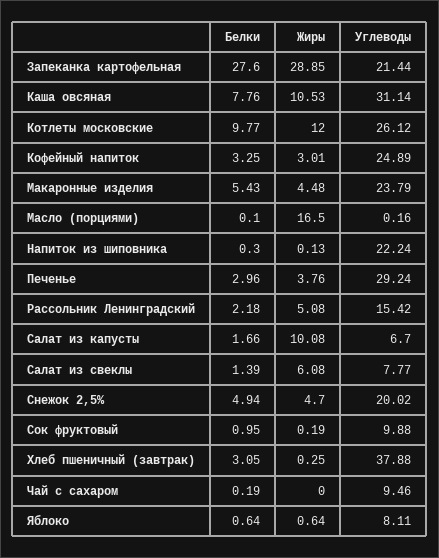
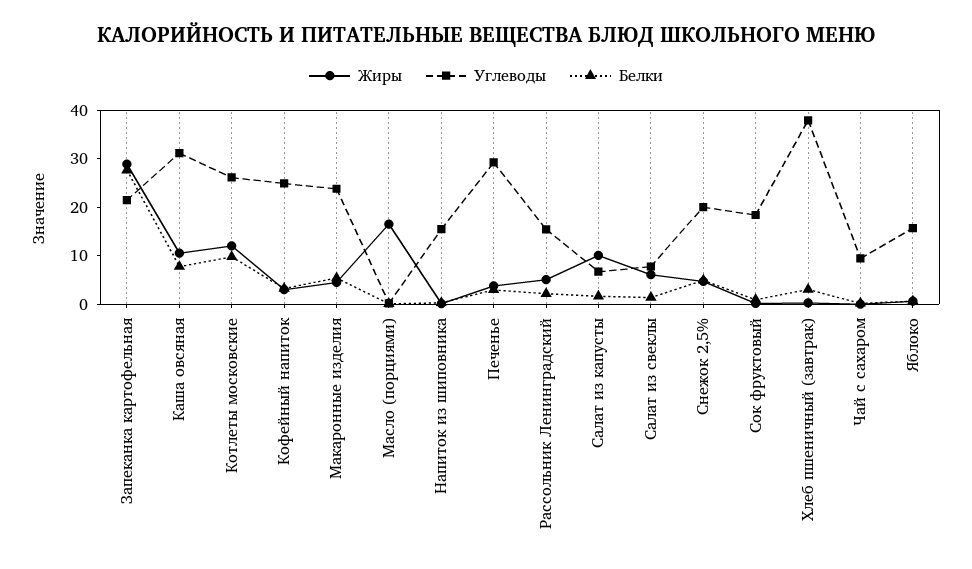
  {
    "Белки": {
      "Запеканка картофельная": 27.6,
      "Каша овсяная": 7.76,
      "Котлеты московские": 9.77,
      "Кофейный напиток": 3.25,
      "Макаронные изделия": 5.43,
      "Масло (порциями)": 0.1,
      "Напиток из шиповника": 0.3,
      "Печенье": 2.96,
      "Рассольник Ленинградский": 2.18,
      "Салат из капусты": 1.66,
      "Салат из свеклы": 1.39,
      "Снежок 2,5%": 4.94,
      "Сок фруктовый": 0.95,
      "Хлеб пшеничный (завтрак)": 3.05,
      "Чай с сахаром": 0.19,
      "Яблоко": 0.64
    },
    "Жиры": {
      "Запеканка картофельная": 28.85,
      "Каша овсяная": 10.53,
      "Котлеты московские": 12,
      "Кофейный напиток": 3.01,
      "Макаронные изделия": 4.48,
      "Масло (порциями)": 16.5,
      "Напиток из шиповника": 0.13,
      "Печенье": 3.76,
      "Рассольник Ленинградский": 5.08,
      "Салат из капусты": 10.08,
      "Салат из свеклы": 6.08,
      "Снежок 2,5%": 4.7,
      "Сок фруктовый": 0.19,
      "Хлеб пшеничный (завтрак)": 0.25,
      "Чай с сахаром": 0,
      "Яблоко": 0.64
    },
    "Углеводы": {
      "Запеканка картофельная": 21.44,
      "Каша овсяная": 31.14,
      "Котлеты московские": 26.12,
      "Кофейный напиток": 24.89,
      "Макаронные изделия": 23.79,
      "Масло (порциями)": 0.16,
-     "Напиток из шиповника": 22.24,
+     "Напиток из шиповника": 16,
      "Печенье": 29.24,
      "Рассольник Ленинградский": 15.42,
      "Салат из капусты": 6.7,
      "Салат из свеклы": 7.77,
      "Снежок 2,5%": 20.02,
-     "Сок фруктовый": 9.88,
+     "Сок фруктовый": 18,
      "Хлеб пшеничный (завтрак)": 37.88,
      "Чай с сахаром": 9.46,
-     "Яблоко": 8.11
+     "Яблоко": 16
    }
  }

